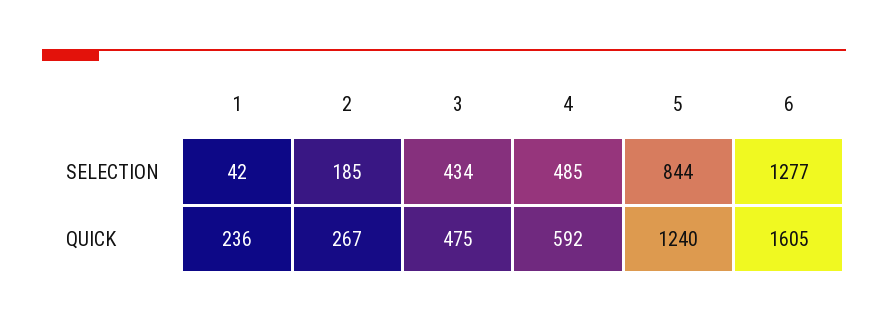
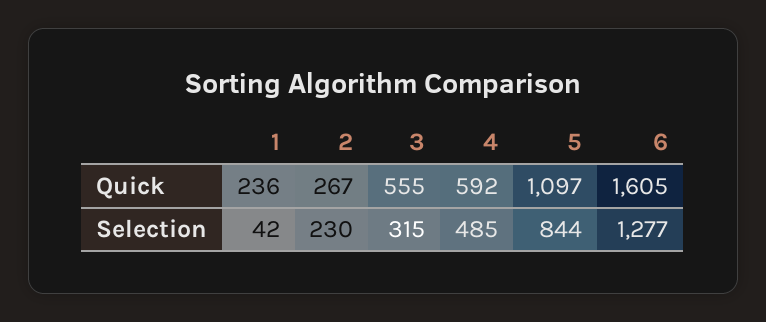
  {
    "1": {
      "SELECTION": 42,
      "QUICK": 236
    },
    "2": {
-     "SELECTION": 185,
+     "SELECTION": 230,
      "QUICK": 267
    },
    "3": {
-     "SELECTION": 434,
+     "SELECTION": 315,
-     "QUICK": 475
+     "QUICK": 555
    },
    "4": {
      "SELECTION": 485,
      "QUICK": 592
    },
    "5": {
      "SELECTION": 844,
-     "QUICK": 1240
+     "QUICK": 1097
    },
    "6": {
      "SELECTION": 1277,
      "QUICK": 1605
    }
  }

